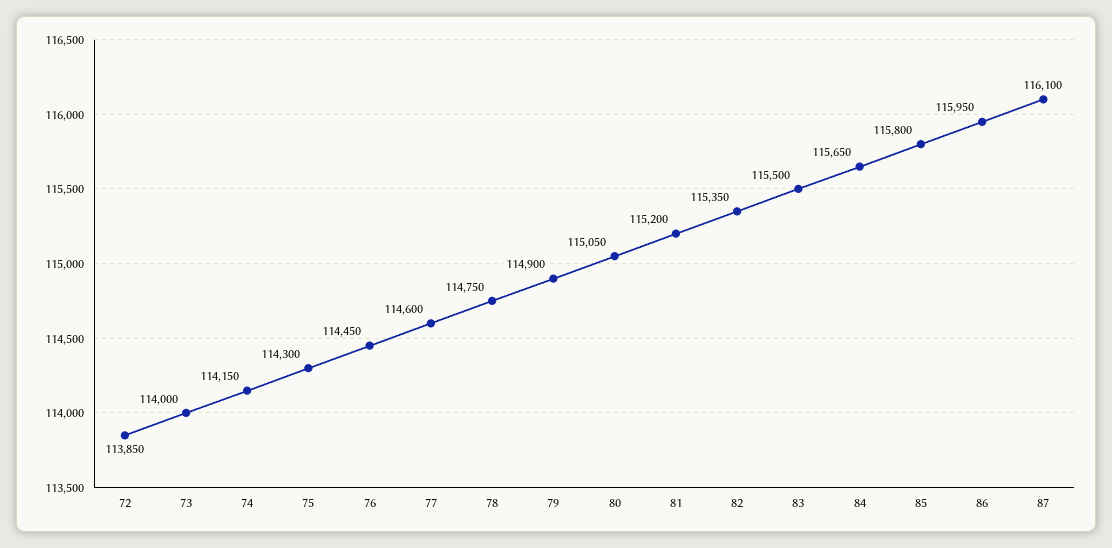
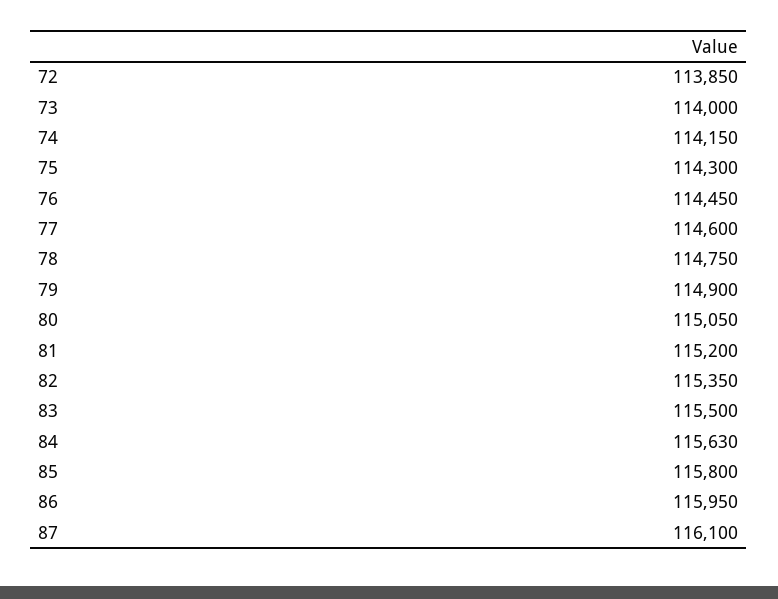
  {
    "72": 113850,
    "73": 114000,
    "74": 114150,
    "75": 114300,
    "76": 114450,
    "77": 114600,
    "78": 114750,
    "79": 114900,
    "80": 115050,
    "81": 115200,
    "82": 115350,
    "83": 115500,
-   "84": 115650,
+   "84": 115630,
    "85": 115800,
    "86": 115950,
    "87": 116100
  }

